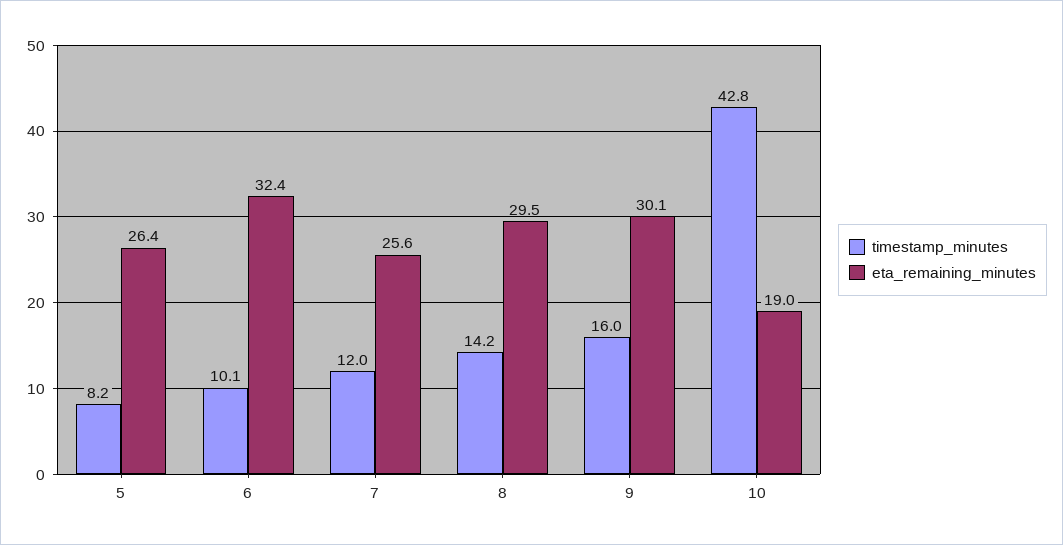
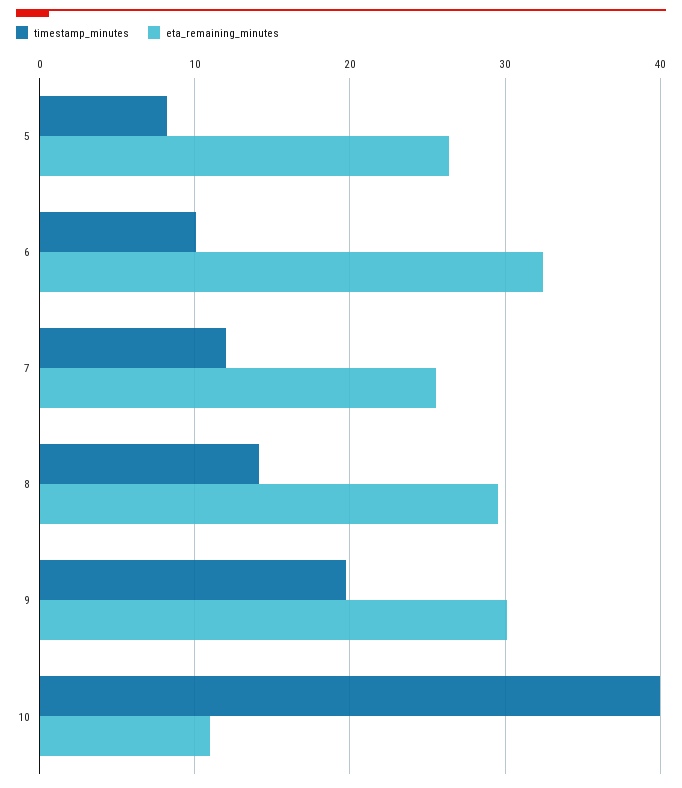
  {
    "timestamp_minutes": {
      "5": 8.2,
      "6": 10.1,
      "7": 12,
      "8": 14.2,
-     "9": 16,
+     "9": 20,
-     "10": 42.8
+     "10": 40
    },
    "eta_remaining_minutes": {
      "5": 26.4,
      "6": 32.4,
      "7": 25.6,
      "8": 29.5,
      "9": 30.1,
-     "10": 19
+     "10": 11
    }
  }

